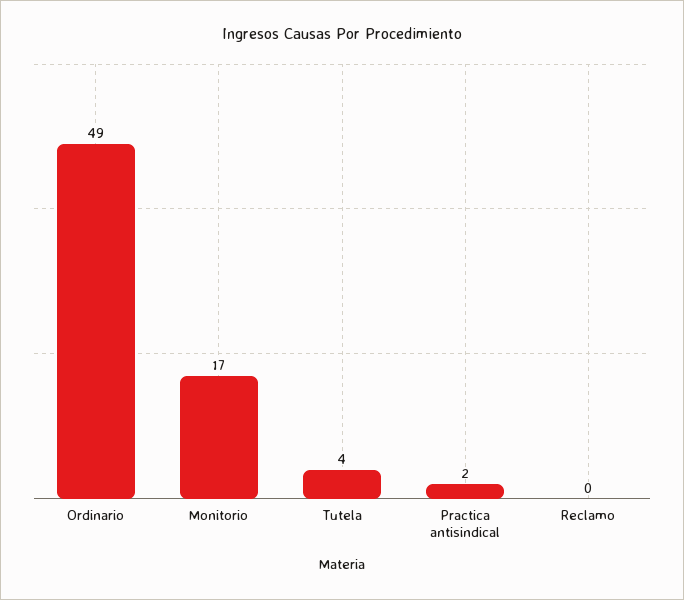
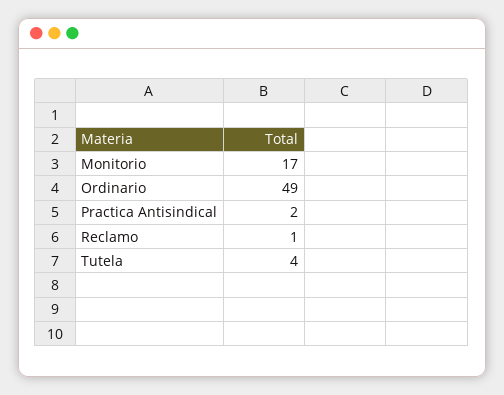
  {
    "Ordinario": 49,
    "Monitorio": 17,
    "Tutela": 4,
    "Practica antisindical": 2,
-   "Reclamo": 0
+   "Reclamo": 1
  }

